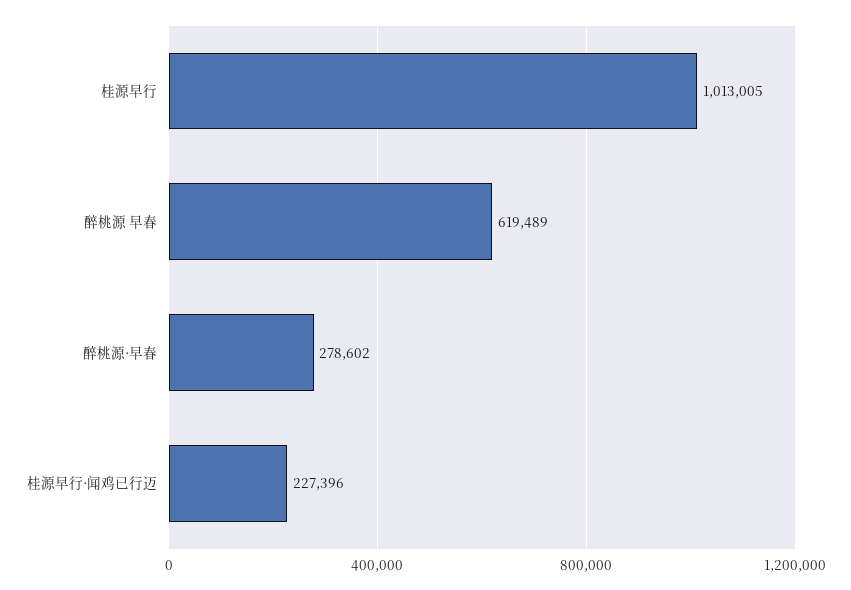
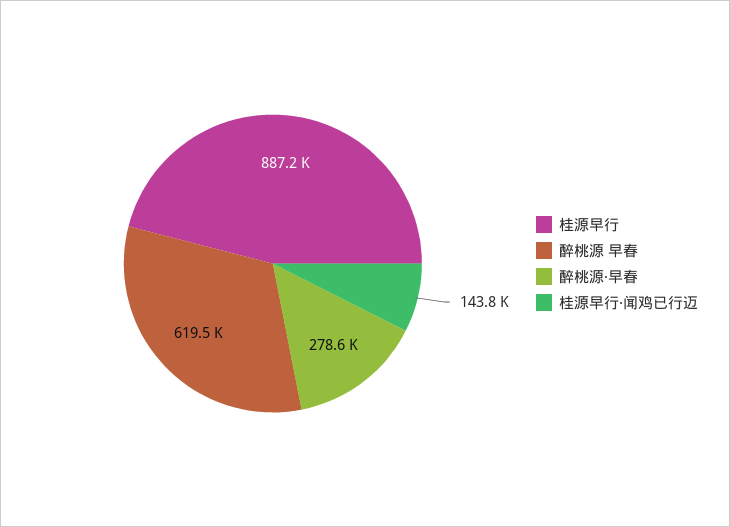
  {
-   "桂源早行": 1013005,
+   "桂源早行": 887200,
    "醉桃源 早春": 619489,
    "醉桃源·早春": 278602,
-   "桂源早行·闻鸡已行迈": 227396
+   "桂源早行·闻鸡已行迈": 143800
  }

